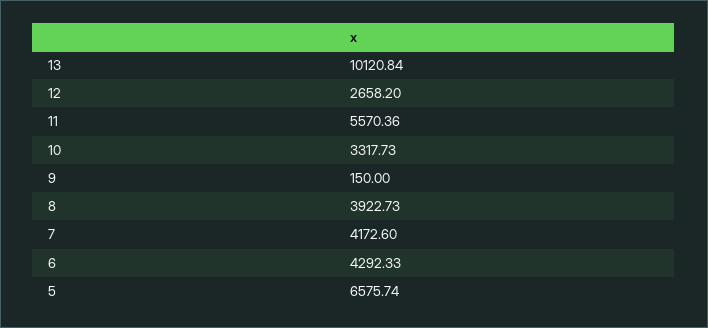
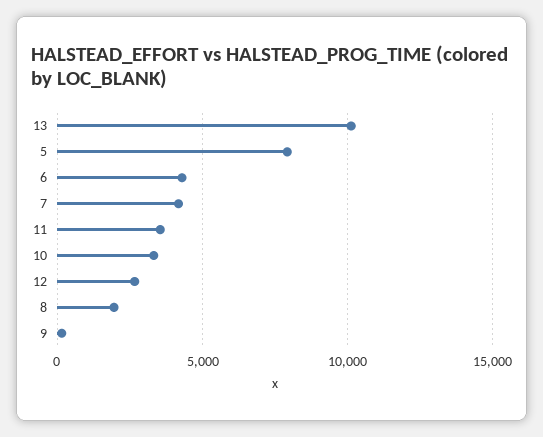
  {
    "13": 10120.84,
    "12": 2658.2,
-   "11": 5570.36,
+   "11": 3500,
    "10": 3317.73,
    "9": 150,
-   "8": 3922.73,
+   "8": 2000,
    "7": 4172.6,
    "6": 4292.33,
-   "5": 6575.74
+   "5": 8000
  }

